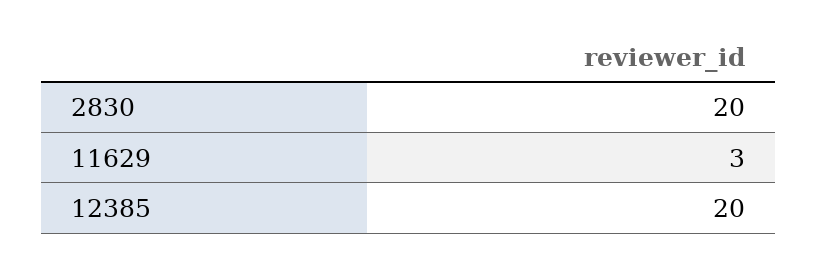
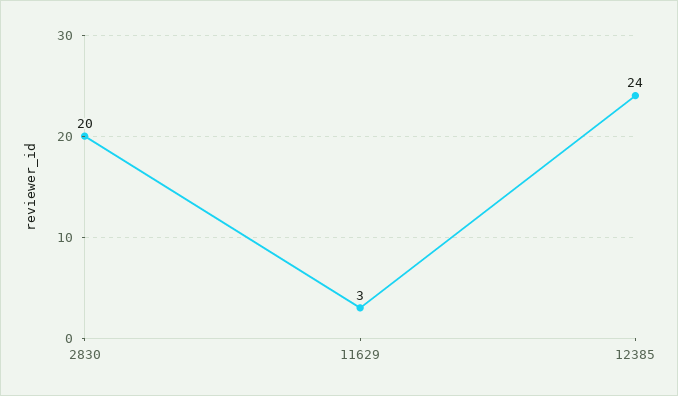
  {
    "2830": 20,
    "11629": 3,
-   "12385": 20
+   "12385": 24
  }

